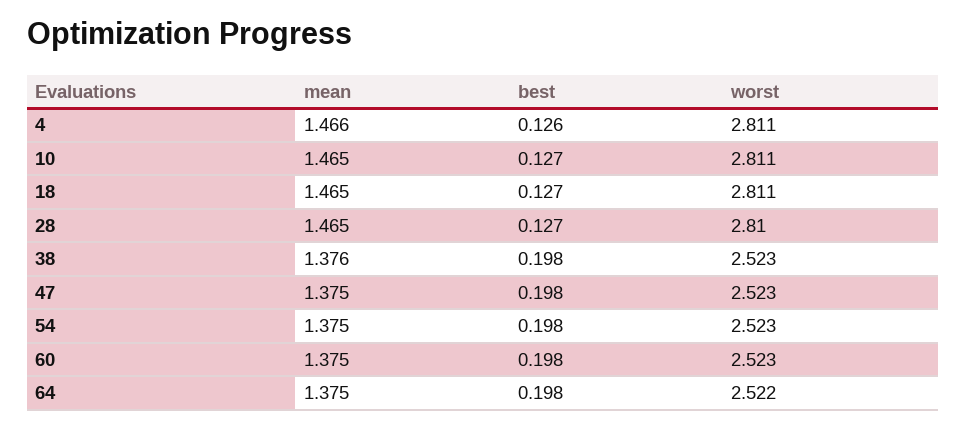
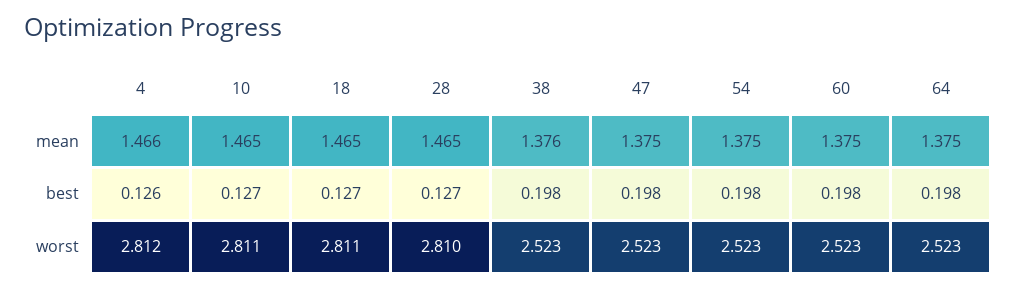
  {
    "mean": {
      "4": 1.466,
      "10": 1.465,
      "18": 1.465,
      "28": 1.465,
      "38": 1.376,
      "47": 1.375,
      "54": 1.375,
      "60": 1.375,
      "64": 1.375
    },
    "best": {
      "4": 0.126,
      "10": 0.127,
      "18": 0.127,
      "28": 0.127,
      "38": 0.198,
      "47": 0.198,
      "54": 0.198,
      "60": 0.198,
      "64": 0.198
    },
    "worst": {
-     "4": 2.811,
+     "4": 2.812,
      "10": 2.811,
      "18": 2.811,
      "28": 2.81,
      "38": 2.523,
      "47": 2.523,
      "54": 2.523,
      "60": 2.523,
-     "64": 2.522
+     "64": 2.523
    }
  }

